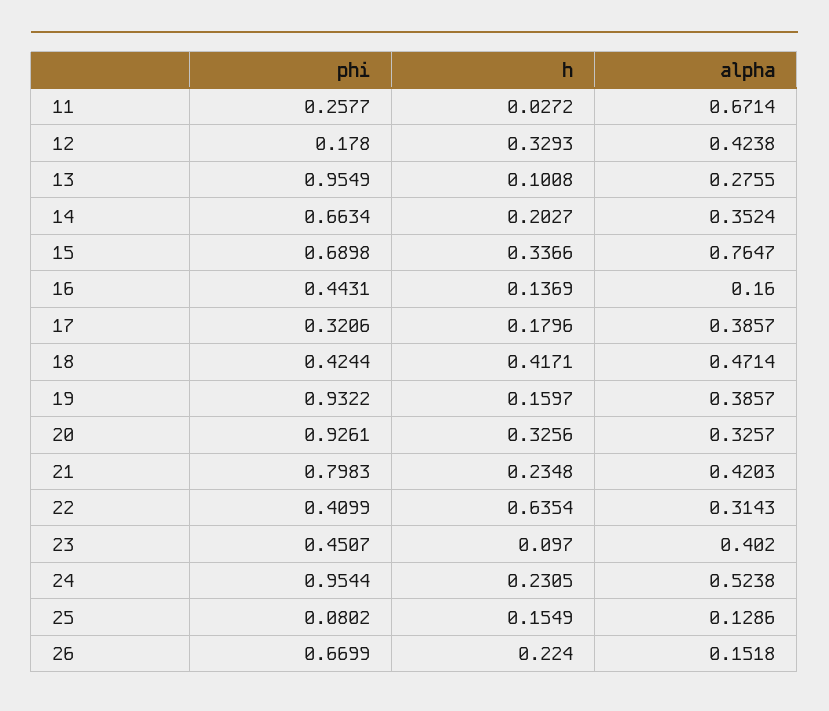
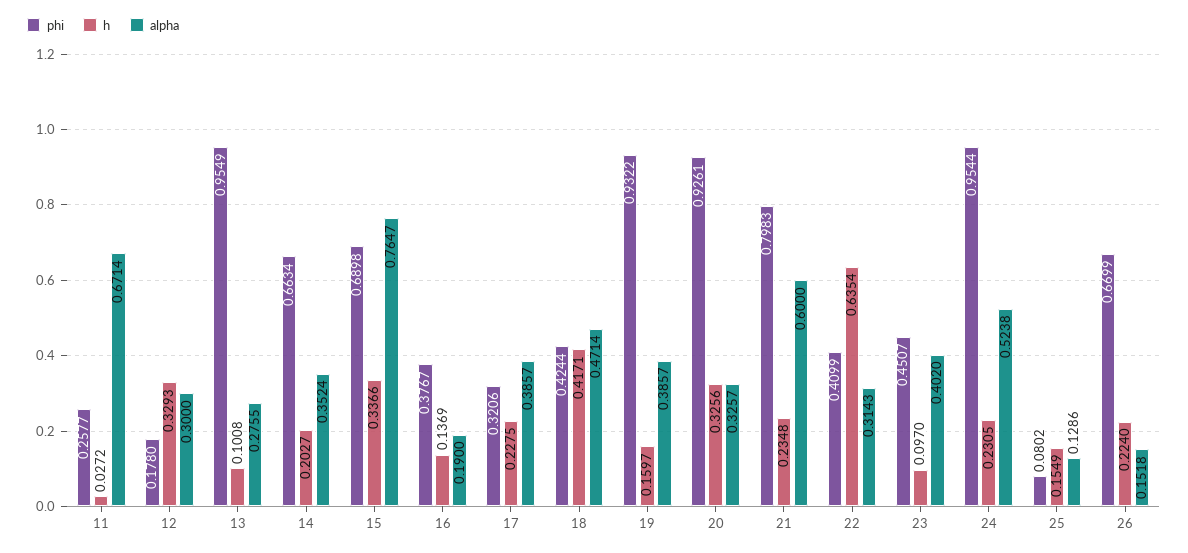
  {
    "phi": {
      "11": 0.2577,
      "12": 0.178,
      "13": 0.9549,
      "14": 0.6634,
      "15": 0.6898,
-     "16": 0.4431,
+     "16": 0.3767,
      "17": 0.3206,
      "18": 0.4244,
      "19": 0.9322,
      "20": 0.9261,
      "21": 0.7983,
      "22": 0.4099,
      "23": 0.4507,
      "24": 0.9544,
      "25": 0.0802,
      "26": 0.6699
    },
    "h": {
      "11": 0.0272,
      "12": 0.3293,
      "13": 0.1008,
      "14": 0.2027,
      "15": 0.3366,
      "16": 0.1369,
-     "17": 0.1796,
+     "17": 0.2275,
      "18": 0.4171,
      "19": 0.1597,
      "20": 0.3256,
      "21": 0.2348,
      "22": 0.6354,
      "23": 0.097,
      "24": 0.2305,
      "25": 0.1549,
      "26": 0.224
    },
    "alpha": {
      "11": 0.6714,
-     "12": 0.4238,
+     "12": 0.3,
      "13": 0.2755,
      "14": 0.3524,
      "15": 0.7647,
-     "16": 0.16,
+     "16": 0.19,
      "17": 0.3857,
      "18": 0.4714,
      "19": 0.3857,
      "20": 0.3257,
-     "21": 0.4203,
+     "21": 0.6,
      "22": 0.3143,
      "23": 0.402,
      "24": 0.5238,
      "25": 0.1286,
      "26": 0.1518
    }
  }

